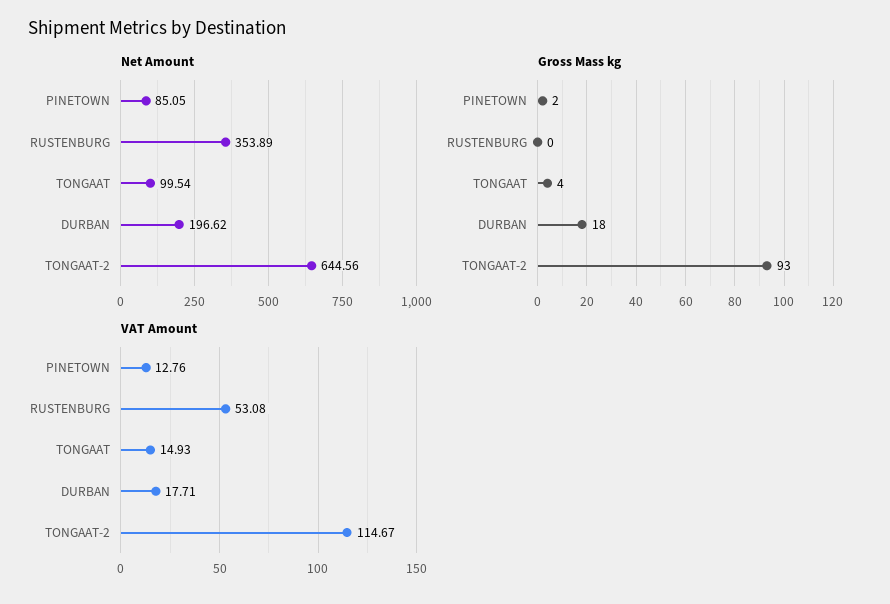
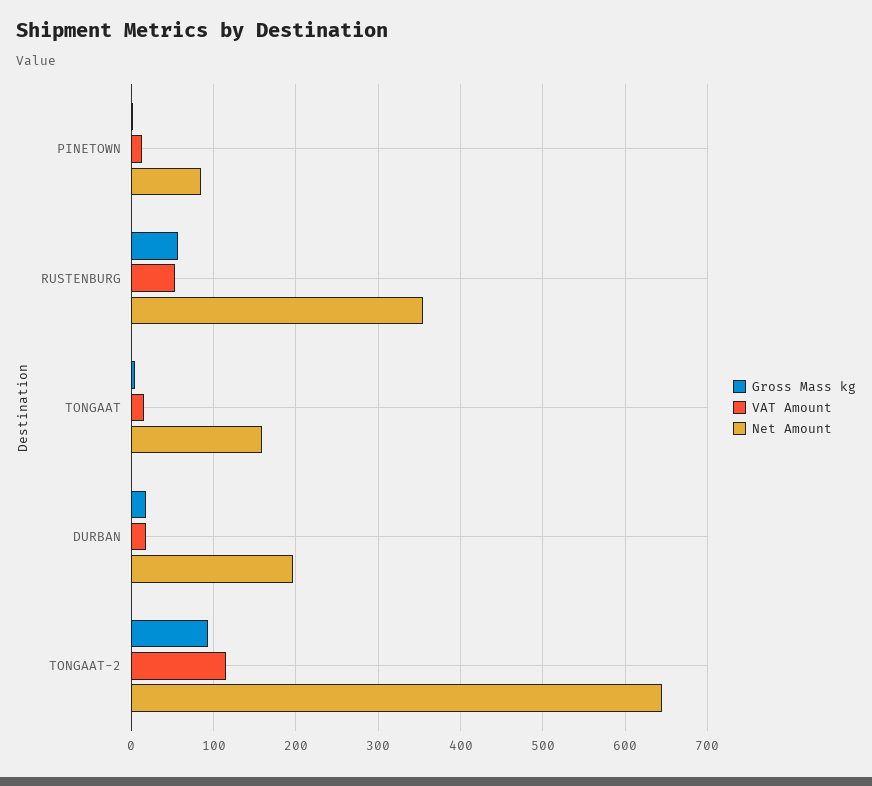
  {
    "Net Amount": {
      "PINETOWN": 85.05,
      "RUSTENBURG": 353.89,
-     "TONGAAT": 99.54,
+     "TONGAAT": 160,
      "DURBAN": 196.62,
      "TONGAAT-2": 644.56
    },
    "Gross Mass kg": {
      "PINETOWN": 2,
-     "RUSTENBURG": 0,
+     "RUSTENBURG": 60,
      "TONGAAT": 4,
      "DURBAN": 18,
      "TONGAAT-2": 93
    },
    "VAT Amount": {
      "PINETOWN": 12.76,
      "RUSTENBURG": 53.08,
      "TONGAAT": 14.93,
      "DURBAN": 17.71,
      "TONGAAT-2": 114.67
    }
  }

